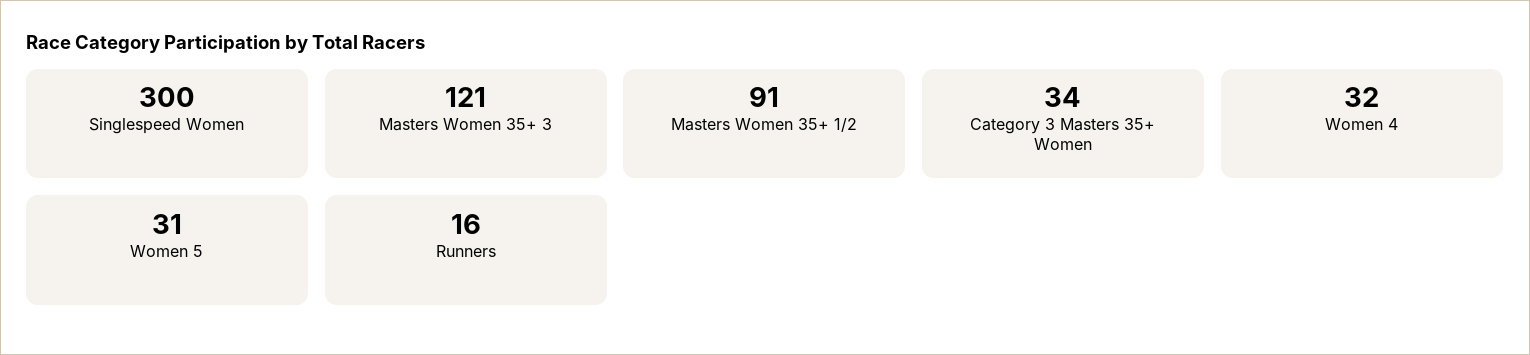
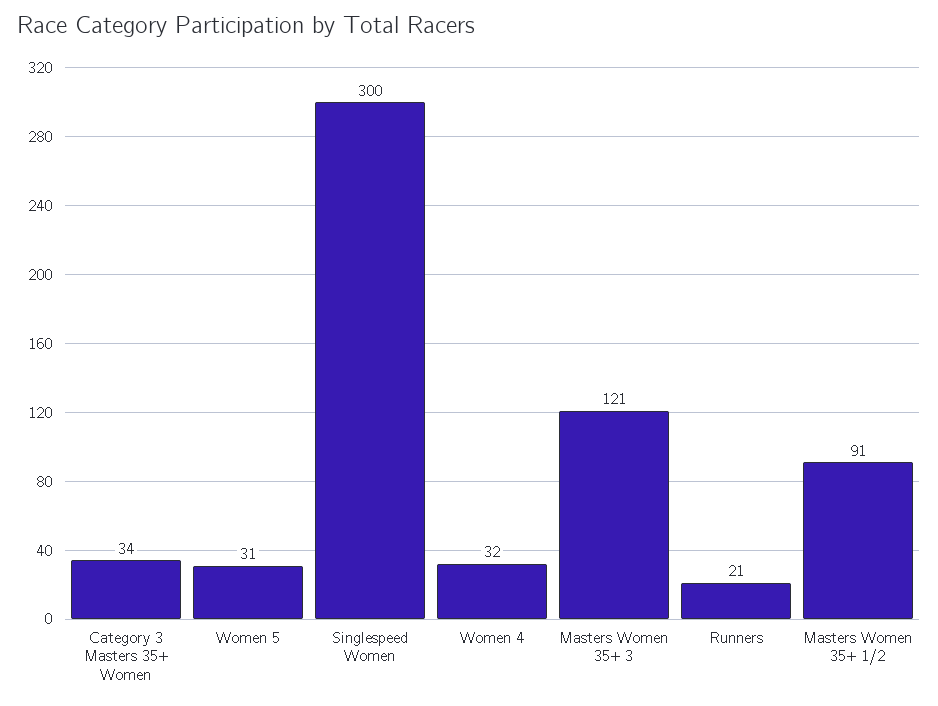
  {
    "Singlespeed Women": 300,
    "Masters Women 35+ 3": 121,
    "Masters Women 35+ 1/2": 91,
    "Category 3 Masters 35+ Women": 34,
    "Women 4": 32,
    "Women 5": 31,
-   "Runners": 16
+   "Runners": 21
  }

